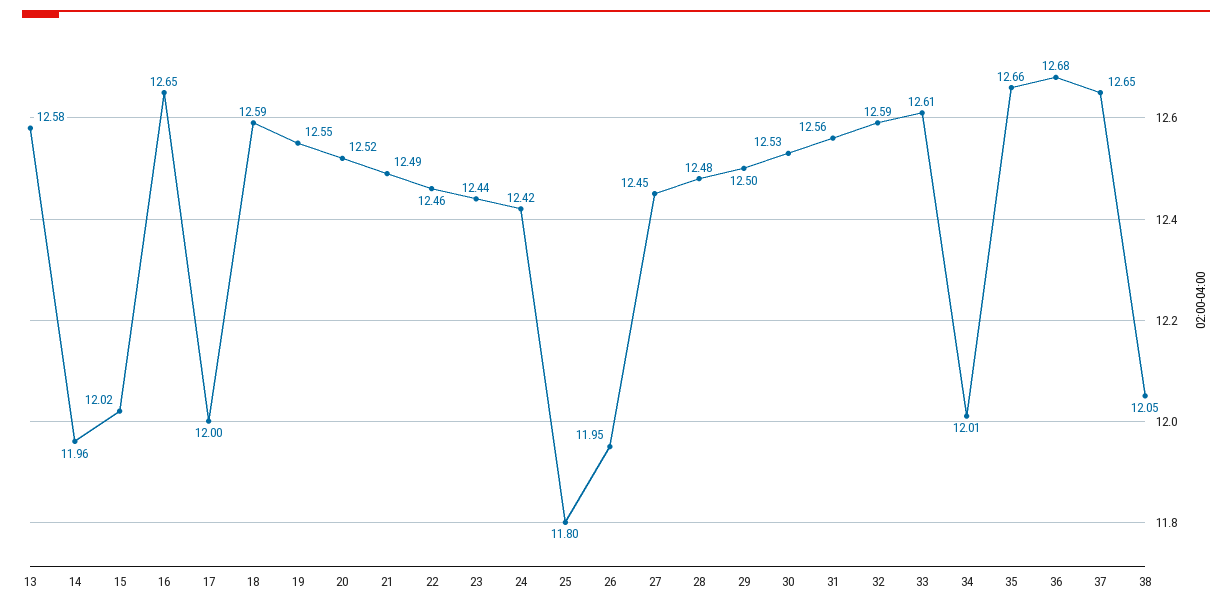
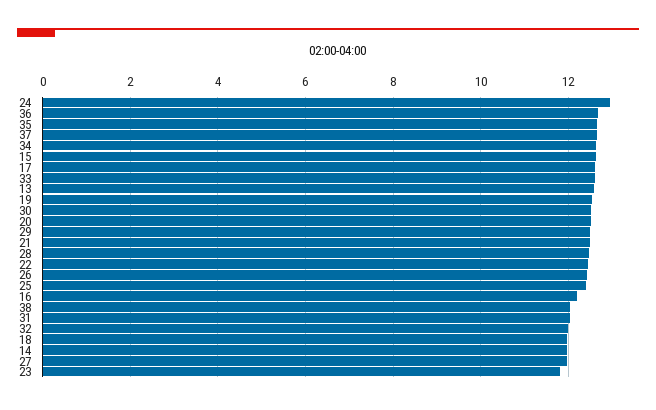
  {
    "13": 12.58,
    "14": 11.96,
-   "15": 12.02,
+   "15": 12.6,
-   "16": 12.65,
+   "16": 12.2,
-   "17": 12,
+   "17": 12.6,
-   "18": 12.59,
+   "18": 12,
    "19": 12.55,
    "20": 12.52,
    "21": 12.49,
    "22": 12.46,
-   "23": 12.44,
+   "23": 11.8,
-   "24": 12.42,
+   "24": 13,
-   "25": 11.8,
+   "25": 12.4,
-   "26": 11.95,
+   "26": 12.4,
-   "27": 12.45,
+   "27": 12,
    "28": 12.48,
    "29": 12.5,
    "30": 12.53,
-   "31": 12.56,
+   "31": 12,
-   "32": 12.59,
+   "32": 12,
    "33": 12.61,
-   "34": 12.01,
+   "34": 12.6,
    "35": 12.66,
    "36": 12.68,
    "37": 12.65,
    "38": 12.05
  }

